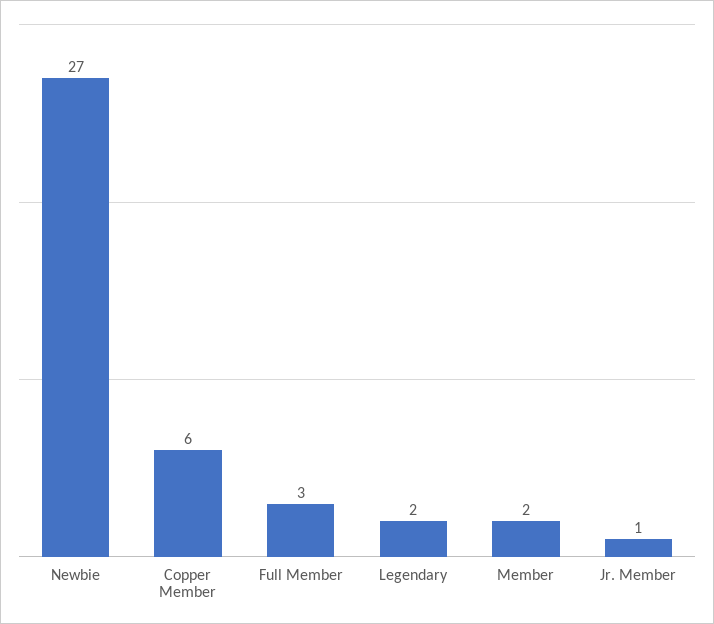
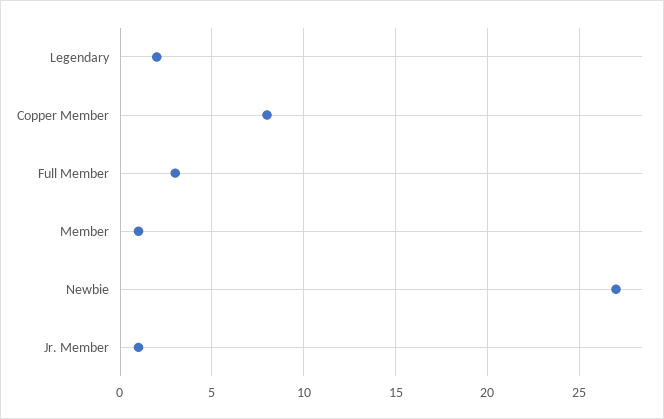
  {
    "Newbie": 27,
-   "Copper Member": 6,
+   "Copper Member": 8,
    "Full Member": 3,
    "Legendary": 2,
-   "Member": 2,
+   "Member": 1,
    "Jr. Member": 1
  }

